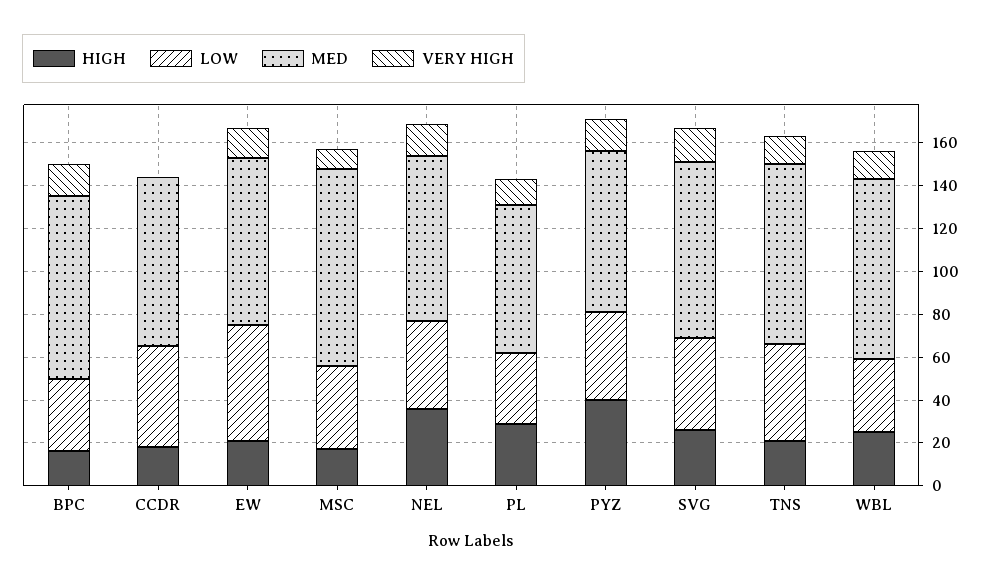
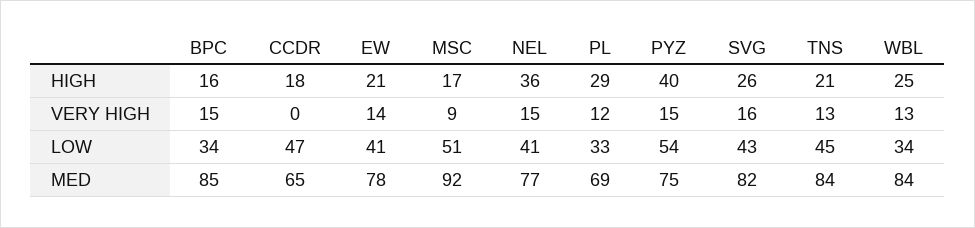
  {
    "HIGH": {
      "BPC": 16,
      "CCDR": 18,
      "EW": 21,
      "MSC": 17,
      "NEL": 36,
      "PL": 29,
      "PYZ": 40,
      "SVG": 26,
      "TNS": 21,
      "WBL": 25
    },
    "LOW": {
      "BPC": 34,
      "CCDR": 47,
-     "EW": 55,
+     "EW": 41,
-     "MSC": 40,
+     "MSC": 51,
      "NEL": 41,
      "PL": 33,
-     "PYZ": 40,
+     "PYZ": 54,
      "SVG": 43,
      "TNS": 45,
      "WBL": 34
    },
    "MED": {
      "BPC": 85,
-     "CCDR": 80,
+     "CCDR": 65,
      "EW": 78,
      "MSC": 92,
      "NEL": 77,
      "PL": 69,
      "PYZ": 75,
      "SVG": 82,
      "TNS": 84,
      "WBL": 84
    },
    "VERY HIGH": {
      "BPC": 15,
      "CCDR": 0,
      "EW": 14,
      "MSC": 9,
      "NEL": 15,
      "PL": 12,
      "PYZ": 15,
      "SVG": 16,
      "TNS": 13,
      "WBL": 13
    }
  }

